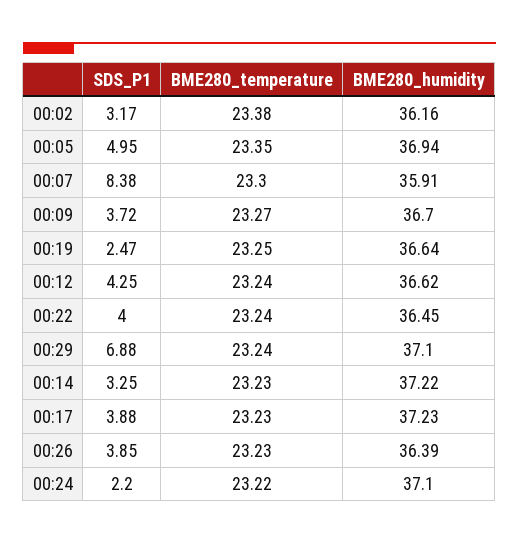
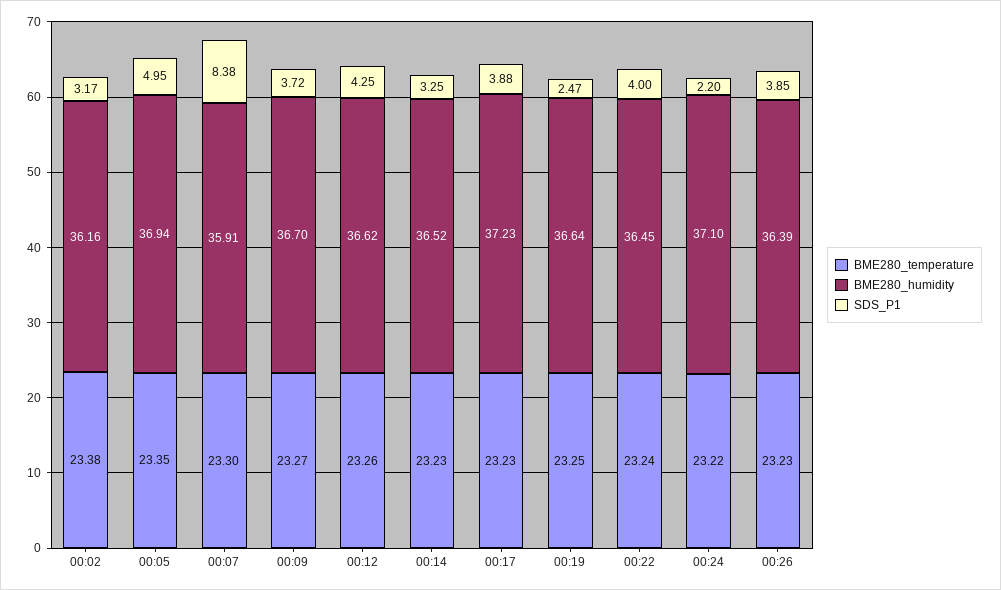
  {
    "SDS_P1": {
      "00:02": 3.17,
      "00:05": 4.95,
      "00:07": 8.38,
      "00:09": 3.72,
      "00:19": 2.47,
      "00:12": 4.25,
      "00:22": 4,
-     "00:29": 6.88,
      "00:14": 3.25,
      "00:17": 3.88,
      "00:26": 3.85,
      "00:24": 2.2
    },
    "BME280_temperature": {
      "00:02": 23.38,
      "00:05": 23.35,
      "00:07": 23.3,
      "00:09": 23.27,
      "00:19": 23.25,
-     "00:12": 23.24,
+     "00:12": 23.26,
      "00:22": 23.24,
-     "00:29": 23.24,
      "00:14": 23.23,
      "00:17": 23.23,
      "00:26": 23.23,
      "00:24": 23.22
    },
    "BME280_humidity": {
      "00:02": 36.16,
      "00:05": 36.94,
      "00:07": 35.91,
      "00:09": 36.7,
      "00:19": 36.64,
      "00:12": 36.62,
      "00:22": 36.45,
-     "00:29": 37.1,
-     "00:14": 37.22,
+     "00:14": 36.52,
      "00:17": 37.23,
      "00:26": 36.39,
      "00:24": 37.1
    }
  }

